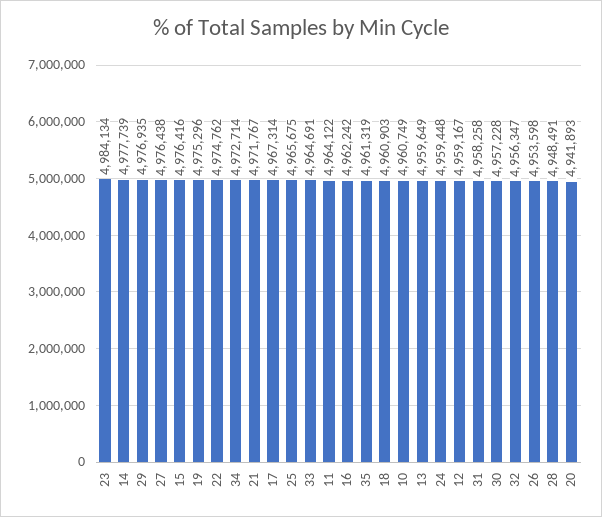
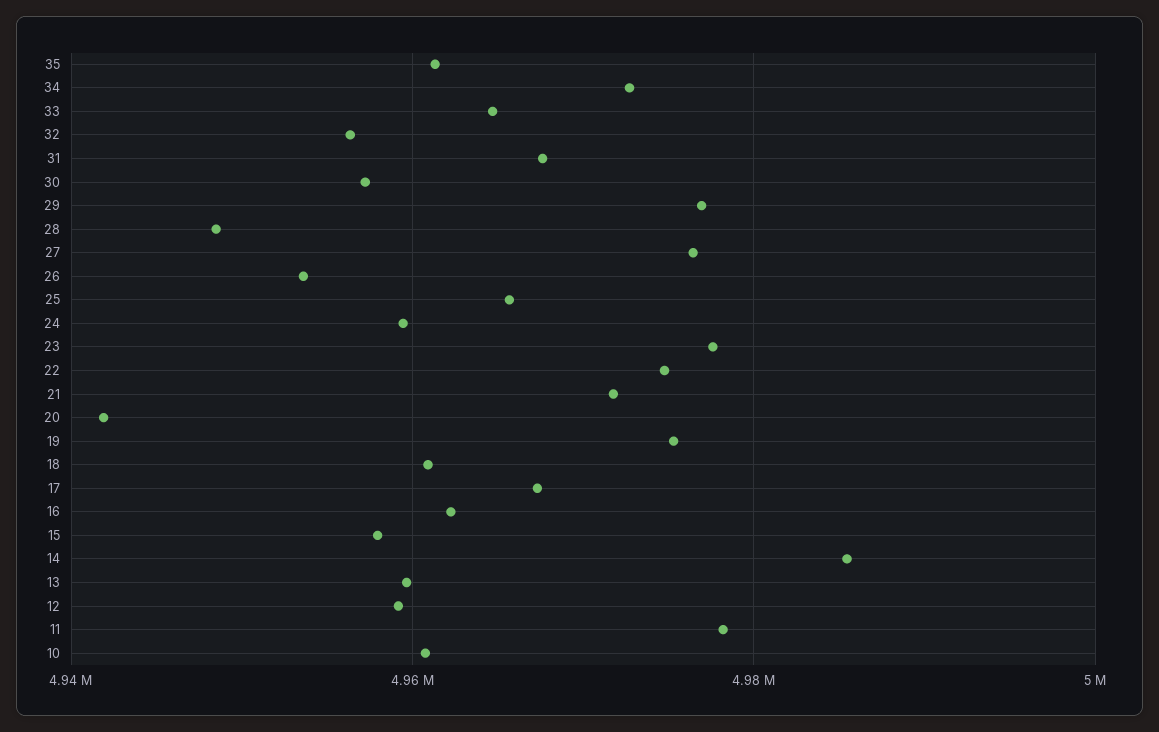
  {
-   "23": 4984134,
+   "23": 4978000,
-   "14": 4977739,
+   "14": 4986000,
    "29": 4976935,
    "27": 4976438,
-   "15": 4976416,
+   "15": 4958000,
    "19": 4975296,
    "22": 4974762,
    "34": 4972714,
    "21": 4971767,
    "17": 4967314,
    "25": 4965675,
    "33": 4964691,
-   "11": 4964122,
+   "11": 4978000,
    "16": 4962242,
    "35": 4961319,
    "18": 4960903,
    "10": 4960749,
    "13": 4959649,
    "24": 4959448,
    "12": 4959167,
-   "31": 4958258,
+   "31": 4968000,
    "30": 4957228,
    "32": 4956347,
    "26": 4953598,
    "28": 4948491,
    "20": 4941893
  }

